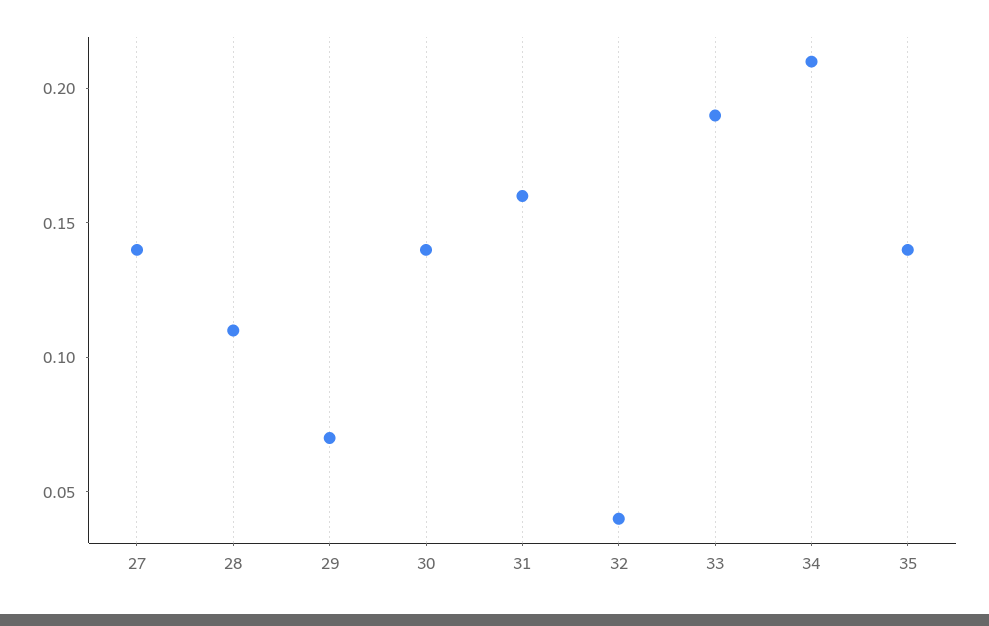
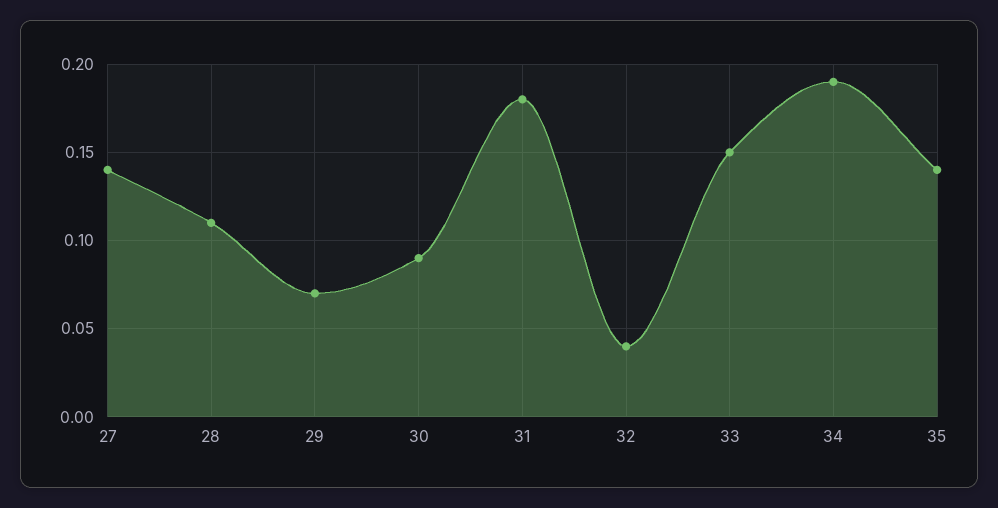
  {
    "27": 0.14,
    "28": 0.11,
    "29": 0.07,
-   "30": 0.14,
+   "30": 0.09,
-   "31": 0.16,
+   "31": 0.18,
    "32": 0.04,
-   "33": 0.19,
+   "33": 0.15,
-   "34": 0.21,
+   "34": 0.19,
    "35": 0.14
  }

